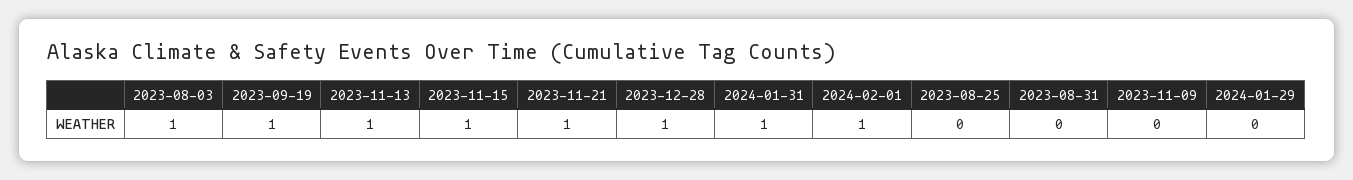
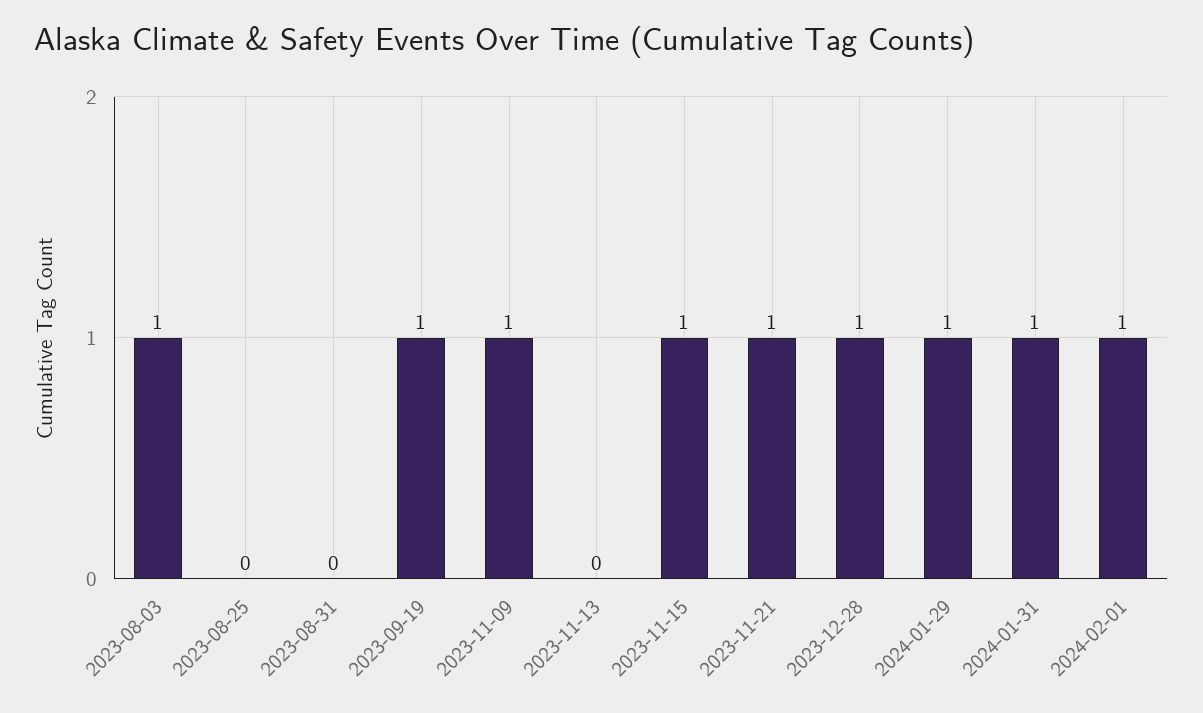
  {
    "2023-08-03": 1,
    "2023-09-19": 1,
-   "2023-11-13": 1,
+   "2023-11-13": 0,
    "2023-11-15": 1,
    "2023-11-21": 1,
    "2023-12-28": 1,
    "2024-01-31": 1,
    "2024-02-01": 1,
    "2023-08-25": 0,
    "2023-08-31": 0,
-   "2023-11-09": 0,
+   "2023-11-09": 1,
-   "2024-01-29": 0
+   "2024-01-29": 1
  }

